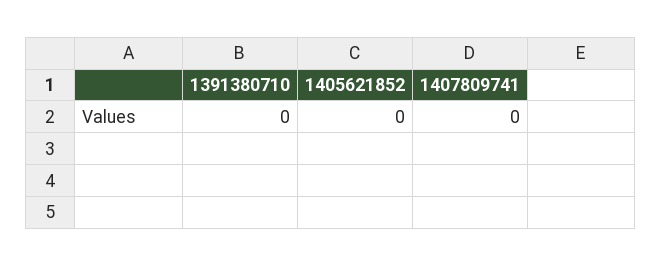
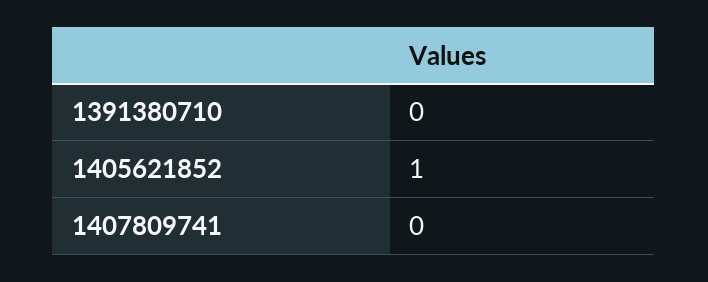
  {
    "1391380710": 0,
-   "1405621852": 0,
+   "1405621852": 1,
    "1407809741": 0
  }

